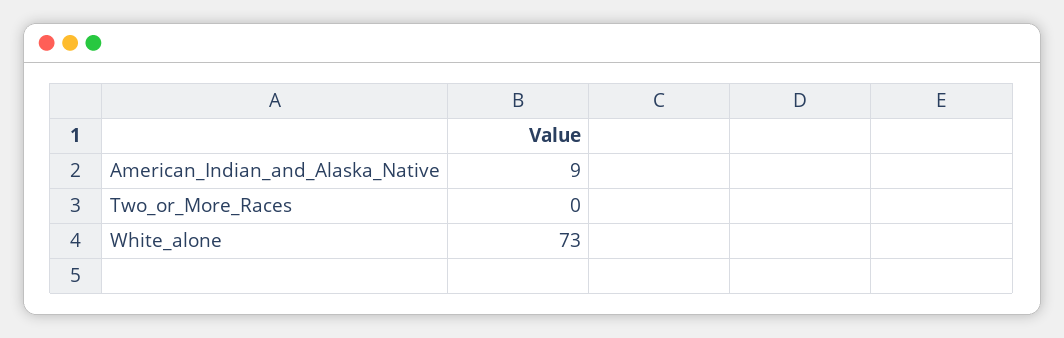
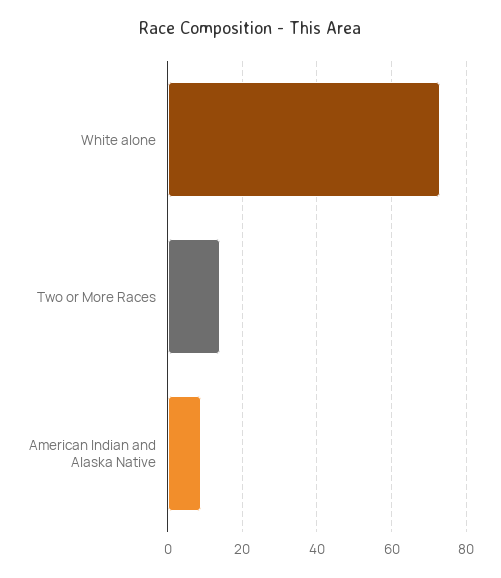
  {
    "American_Indian_and_Alaska_Native": 9,
-   "Two_or_More_Races": 0,
+   "Two_or_More_Races": 15,
    "White_alone": 73
  }

